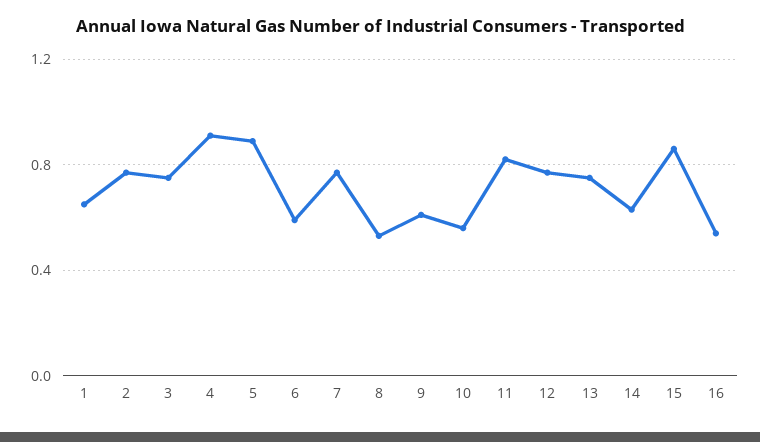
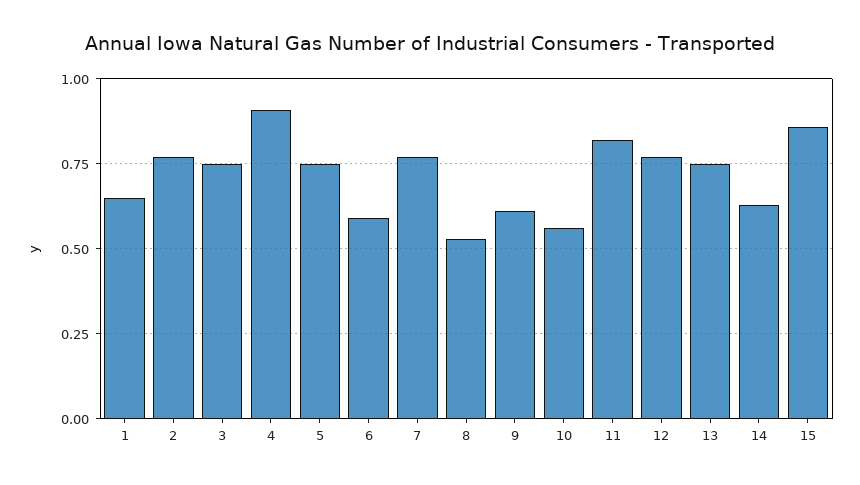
  {
    "1": 0.65,
    "2": 0.75,
    "3": 0.75,
    "4": 0.9,
-   "5": 0.9,
+   "5": 0.75,
    "6": 0.6,
    "7": 0.75,
    "8": 0.55,
    "9": 0.6,
    "10": 0.55,
    "11": 0.8,
    "12": 0.75,
    "13": 0.75,
    "14": 0.65,
-   "15": 0.85,
+   "15": 0.85
-   "16": 0.55
  }

